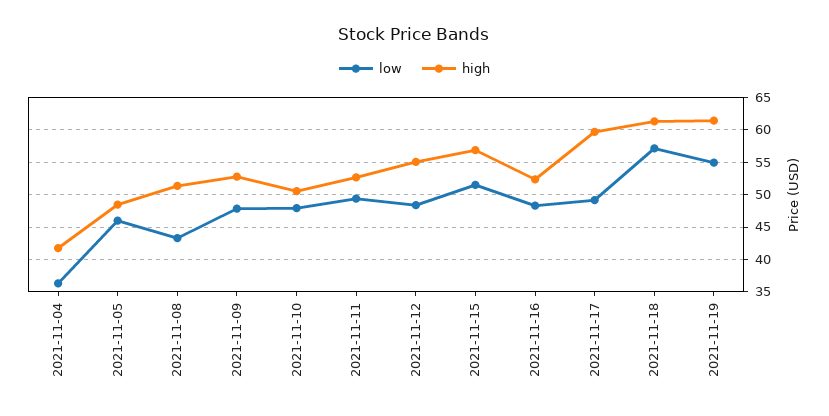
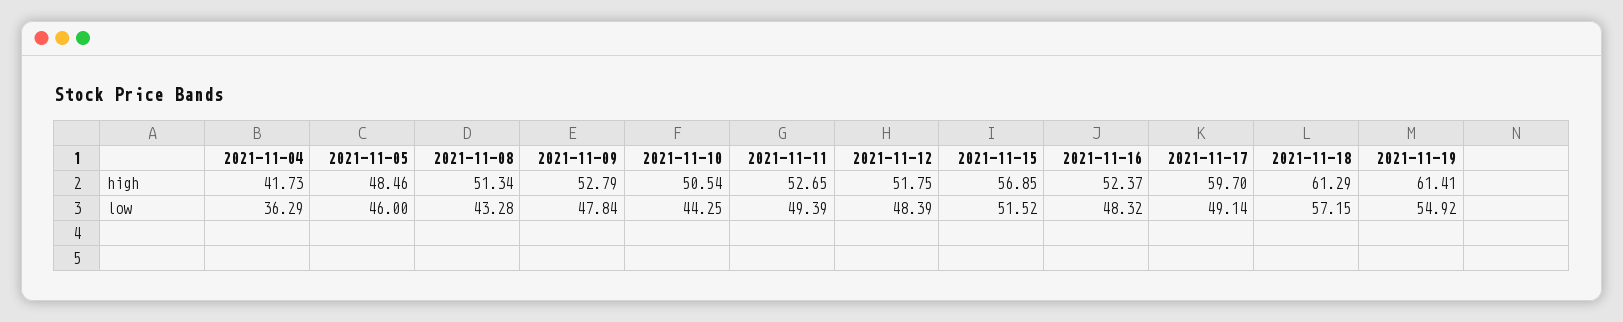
  {
    "low": {
      "2021-11-04": 36.29,
      "2021-11-05": 46,
      "2021-11-08": 43.28,
      "2021-11-09": 47.84,
-     "2021-11-10": 48,
+     "2021-11-10": 44.25,
      "2021-11-11": 49.39,
      "2021-11-12": 48.39,
      "2021-11-15": 51.52,
      "2021-11-16": 48.32,
      "2021-11-17": 49.14,
      "2021-11-18": 57.15,
      "2021-11-19": 54.92
    },
    "high": {
      "2021-11-04": 41.73,
      "2021-11-05": 48.46,
      "2021-11-08": 51.34,
      "2021-11-09": 52.79,
      "2021-11-10": 50.54,
      "2021-11-11": 52.65,
-     "2021-11-12": 55,
+     "2021-11-12": 51.75,
      "2021-11-15": 56.85,
      "2021-11-16": 52.37,
      "2021-11-17": 59.7,
      "2021-11-18": 61.29,
      "2021-11-19": 61.41
    }
  }

